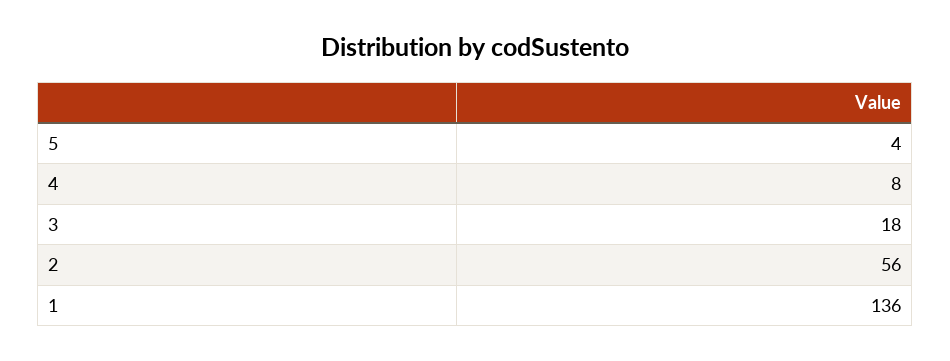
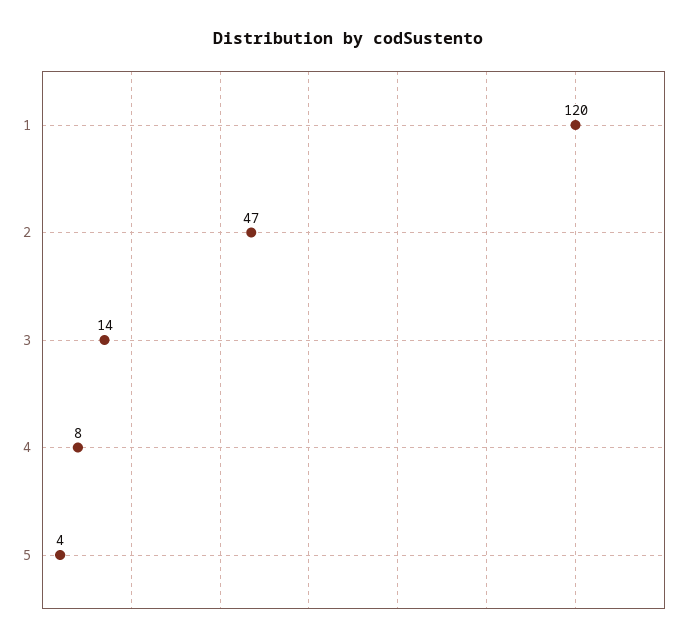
  {
    "5": 4,
    "4": 8,
-   "3": 18,
+   "3": 14,
-   "2": 56,
+   "2": 47,
-   "1": 136
+   "1": 120
  }

